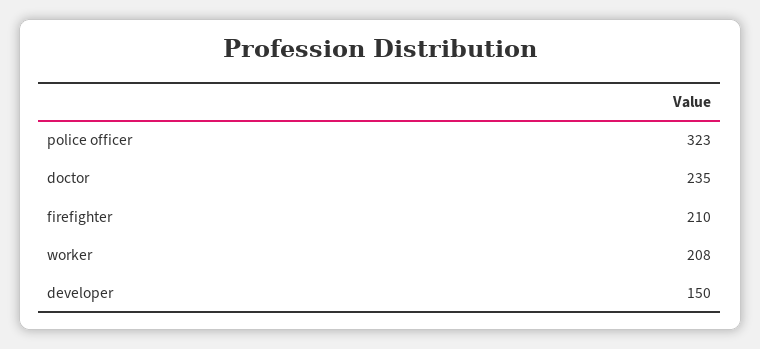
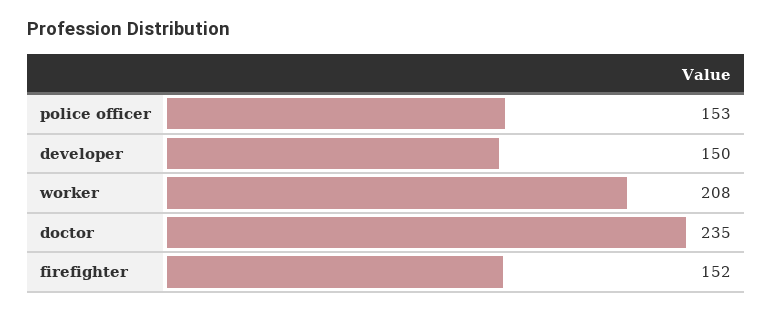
  {
-   "police officer": 323,
+   "police officer": 153,
    "doctor": 235,
-   "firefighter": 210,
+   "firefighter": 152,
    "worker": 208,
    "developer": 150
  }

